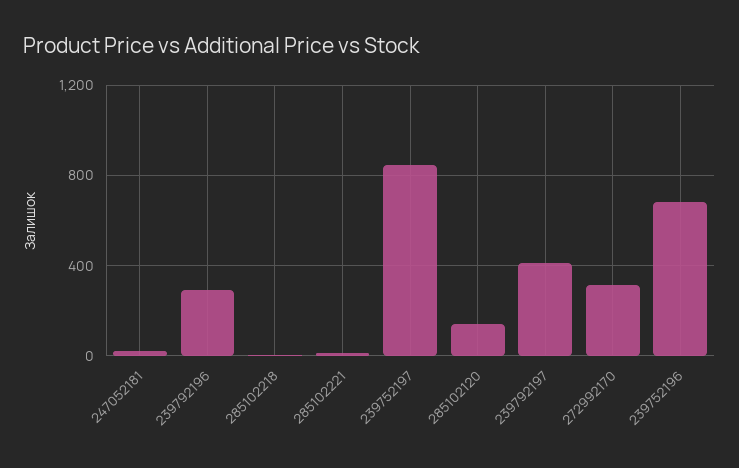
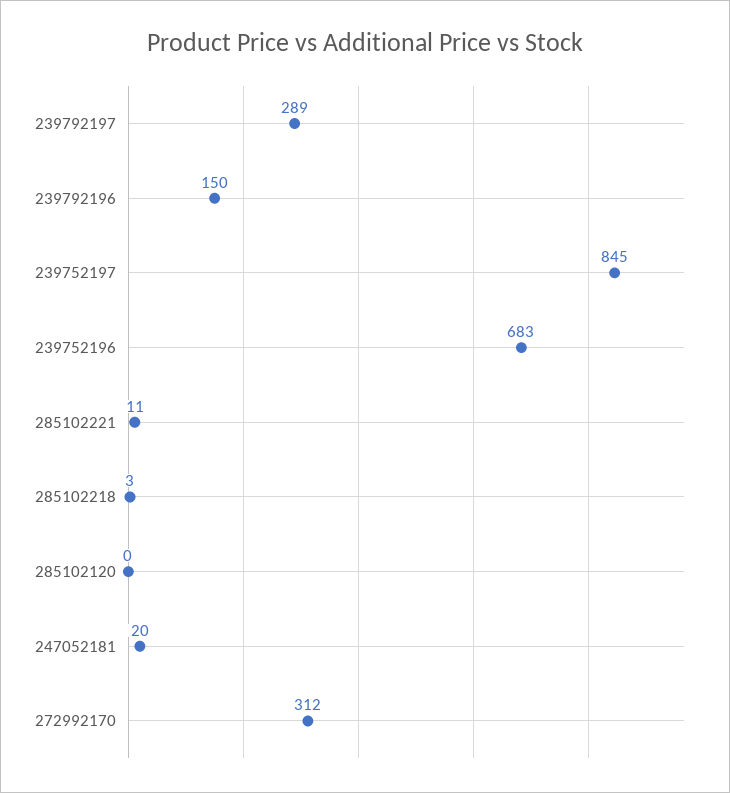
  {
    "247052181": 20,
-   "239792196": 300,
+   "239792196": 150,
    "285102218": 3,
    "285102221": 11,
    "239752197": 845,
-   "285102120": 150,
+   "285102120": 0,
-   "239792197": 400,
+   "239792197": 289,
    "272992170": 312,
    "239752196": 683
  }

